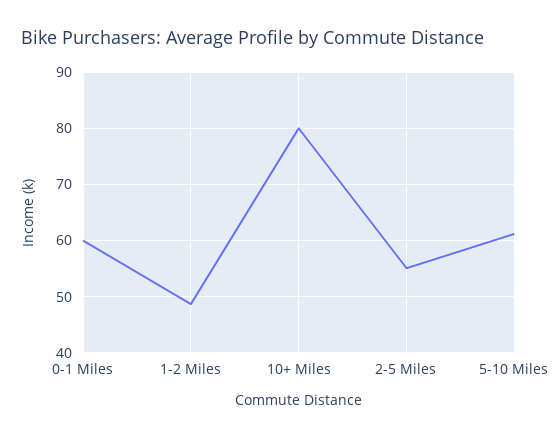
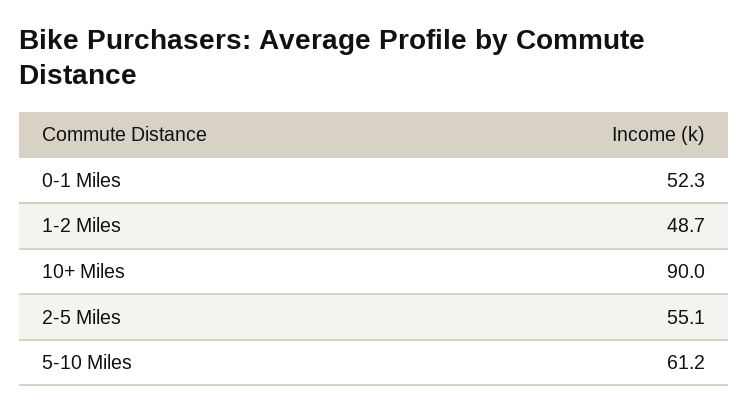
  {
-   "0-1 Miles": 60,
+   "0-1 Miles": 52.3,
    "1-2 Miles": 48.7,
-   "10+ Miles": 80,
+   "10+ Miles": 90,
    "2-5 Miles": 55.1,
    "5-10 Miles": 61.2
  }

